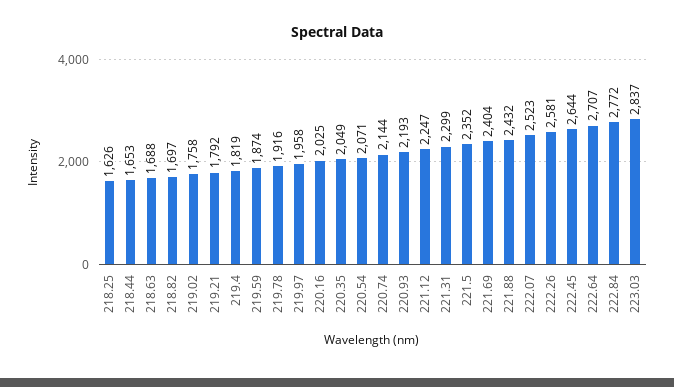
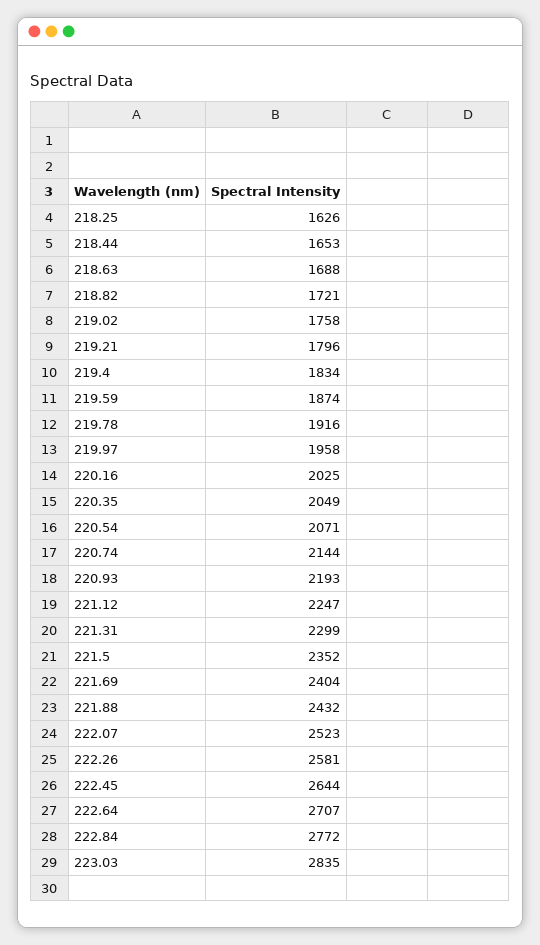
  {
    "218.25": 1626,
    "218.44": 1653,
    "218.63": 1688,
-   "218.82": 1697,
+   "218.82": 1721,
    "219.02": 1758,
-   "219.21": 1792,
+   "219.21": 1796,
-   "219.4": 1819,
+   "219.4": 1834,
    "219.59": 1874,
    "219.78": 1916,
    "219.97": 1958,
    "220.16": 2025,
    "220.35": 2049,
    "220.54": 2071,
    "220.74": 2144,
    "220.93": 2193,
    "221.12": 2247,
    "221.31": 2299,
    "221.5": 2352,
    "221.69": 2404,
    "221.88": 2432,
    "222.07": 2523,
    "222.26": 2581,
    "222.45": 2644,
    "222.64": 2707,
    "222.84": 2772,
-   "223.03": 2837
+   "223.03": 2835
  }

